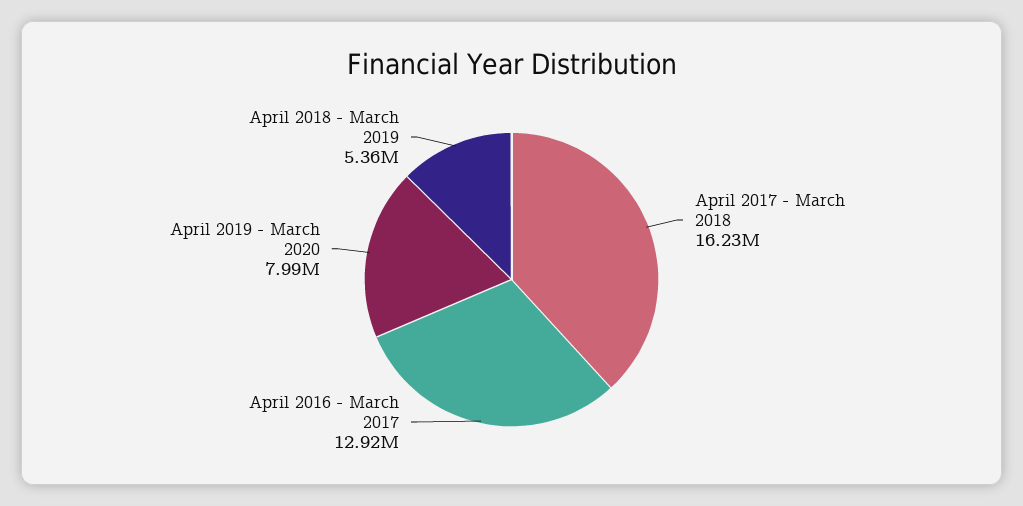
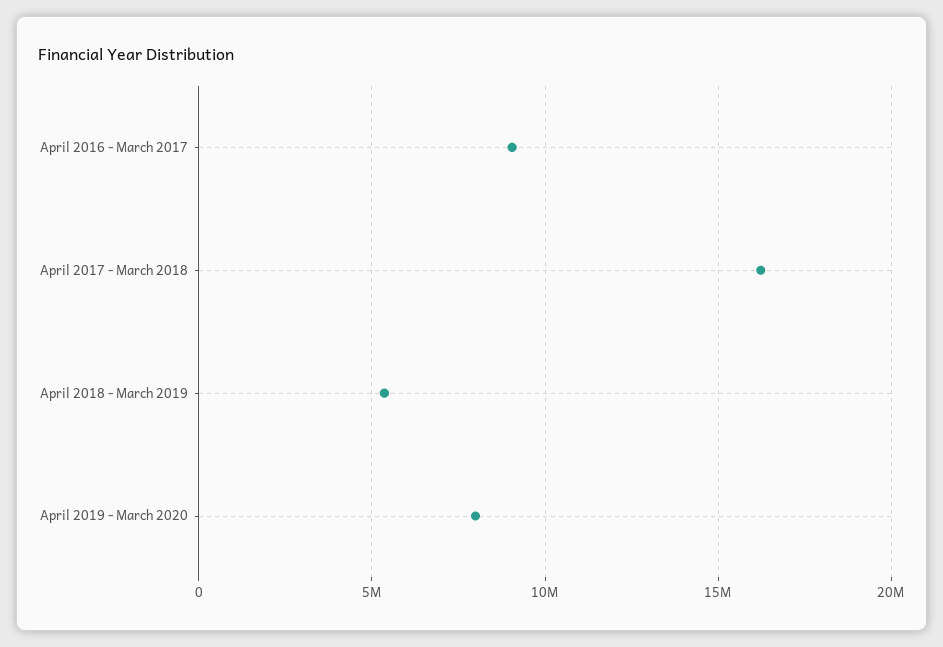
  {
    "April 2017 - March 2018": 16230000,
-   "April 2016 - March 2017": 12920000,
+   "April 2016 - March 2017": 9000000,
    "April 2019 - March 2020": 7990000,
    "April 2018 - March 2019": 5360000
  }

